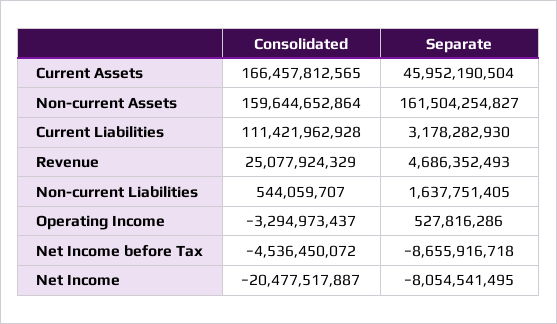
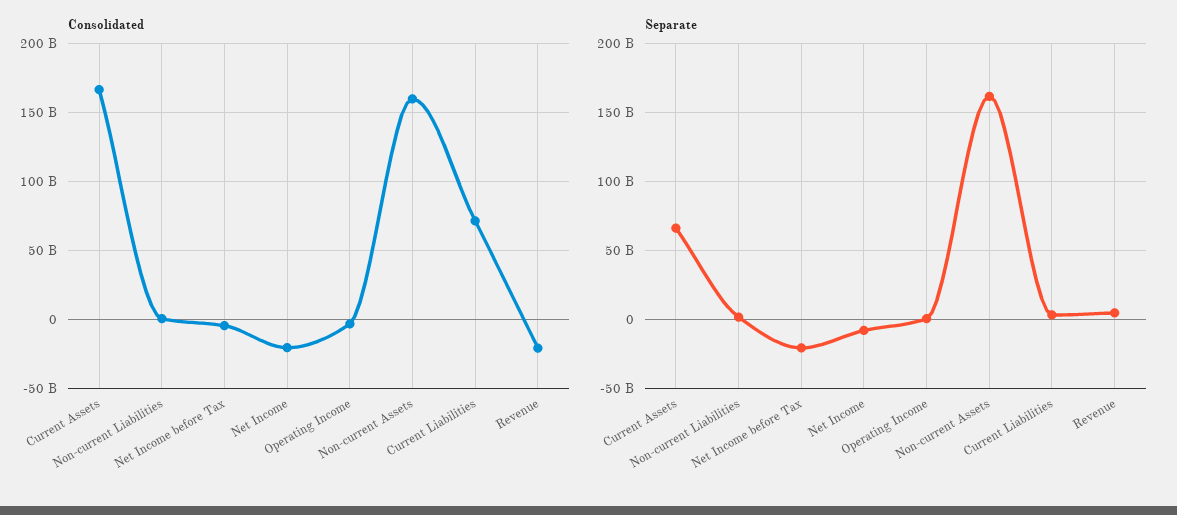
  {
    "Consolidated": {
      "Current Assets": 166457812565,
      "Non-current Assets": 159644652864,
-     "Current Liabilities": 111421962928,
+     "Current Liabilities": 70000000000,
-     "Revenue": 25077924329,
+     "Revenue": -20000000000,
      "Non-current Liabilities": 544059707,
      "Operating Income": -3294973437,
      "Net Income before Tax": -4536450072,
      "Net Income": -20477517887
    },
    "Separate": {
-     "Current Assets": 45952190504,
+     "Current Assets": 65000000000,
      "Non-current Assets": 161504254827,
      "Current Liabilities": 3178282930,
      "Revenue": 4686352493,
      "Non-current Liabilities": 1637751405,
      "Operating Income": 527816286,
-     "Net Income before Tax": -8655916718,
+     "Net Income before Tax": -20000000000,
      "Net Income": -8054541495
    }
  }

